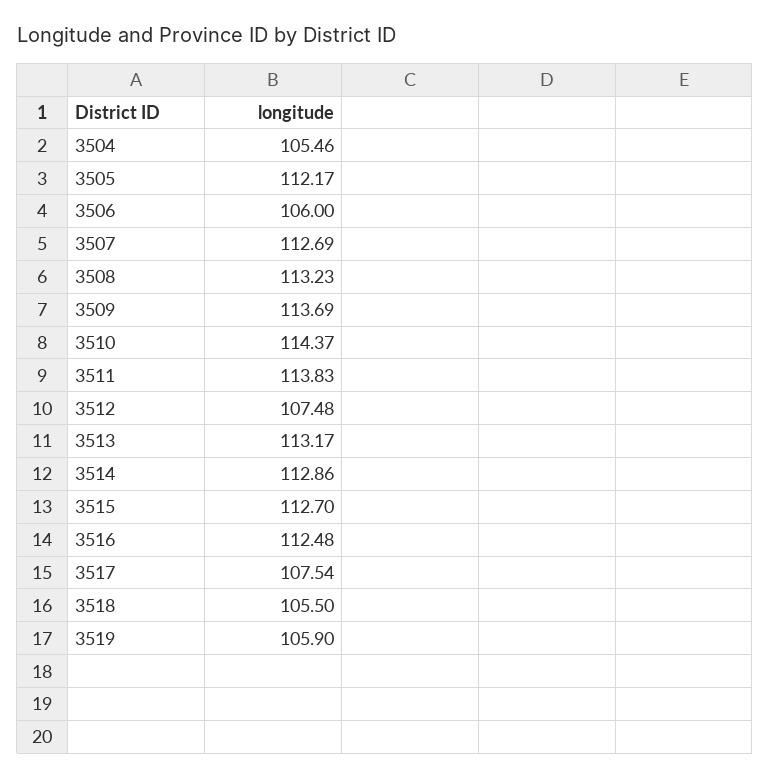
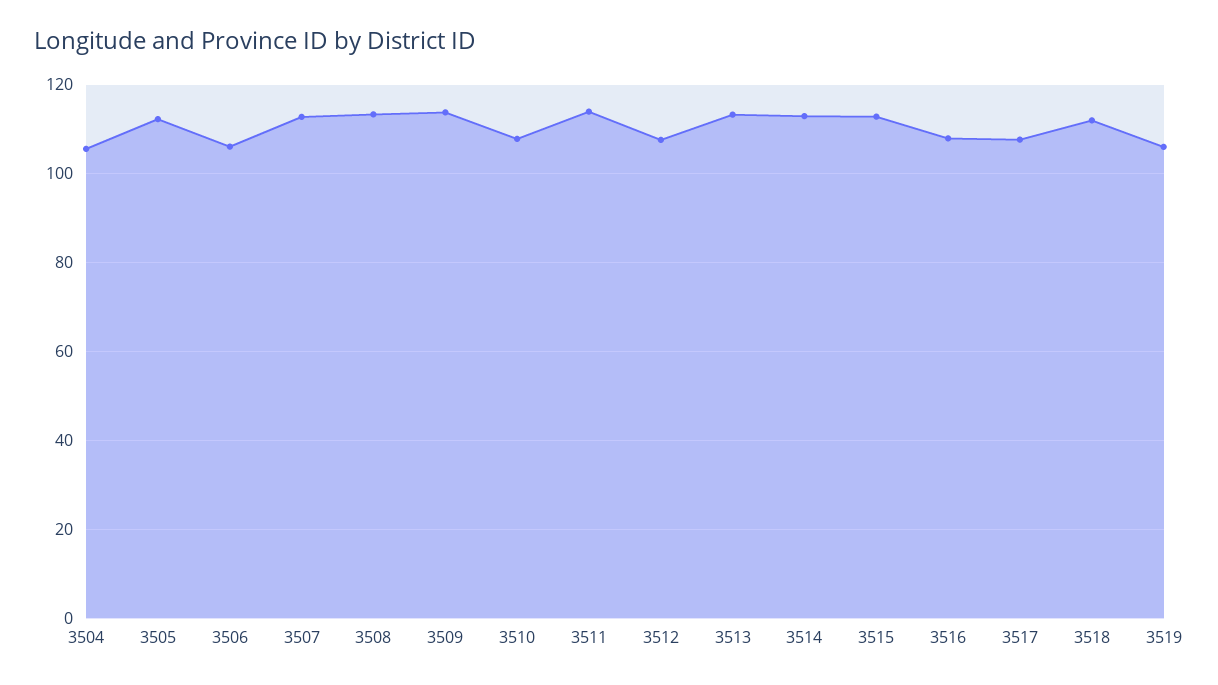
  {
    "3504": 105.46,
    "3505": 112.17,
    "3506": 106,
    "3507": 112.69,
    "3508": 113.23,
    "3509": 113.69,
-   "3510": 114.37,
+   "3510": 108,
    "3511": 113.83,
    "3512": 107.48,
    "3513": 113.17,
    "3514": 112.86,
    "3515": 112.7,
-   "3516": 112.48,
+   "3516": 108,
    "3517": 107.54,
-   "3518": 105.5,
+   "3518": 112,
    "3519": 105.9
  }

